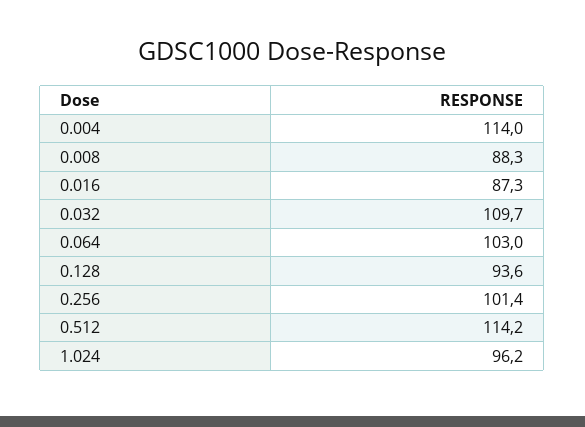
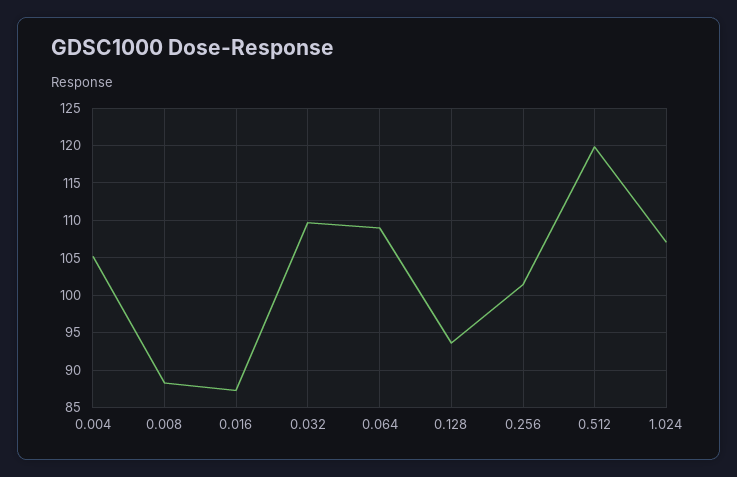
  {
-   "0.004": 114,
+   "0.004": 105,
    "0.008": 88.3,
    "0.016": 87.3,
    "0.032": 109.7,
-   "0.064": 103,
+   "0.064": 109,
    "0.128": 93.6,
    "0.256": 101.4,
-   "0.512": 114.2,
+   "0.512": 120,
-   "1.024": 96.2
+   "1.024": 107
  }

